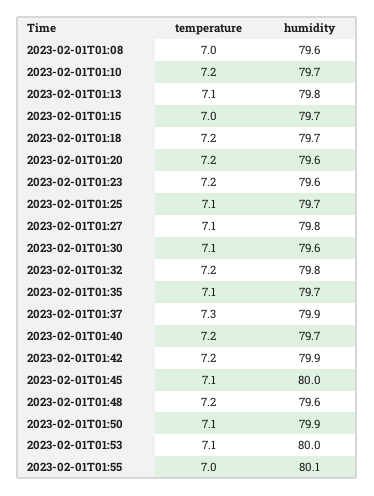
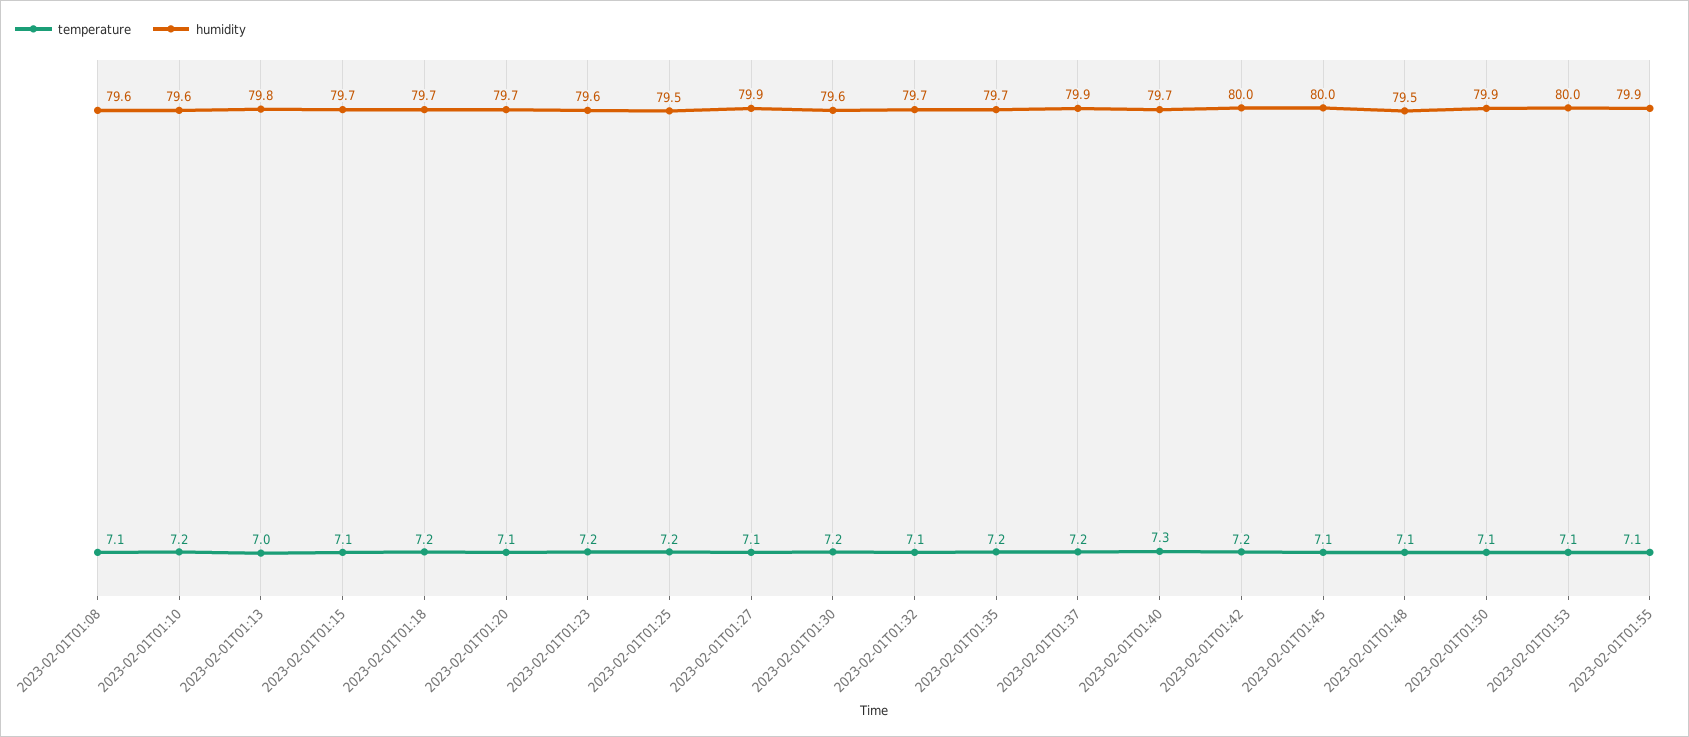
  {
    "temperature": {
-     "2023-02-01T01:08": 7,
+     "2023-02-01T01:08": 7.1,
      "2023-02-01T01:10": 7.2,
-     "2023-02-01T01:13": 7.1,
+     "2023-02-01T01:13": 7,
-     "2023-02-01T01:15": 7,
+     "2023-02-01T01:15": 7.1,
      "2023-02-01T01:18": 7.2,
-     "2023-02-01T01:20": 7.2,
+     "2023-02-01T01:20": 7.1,
      "2023-02-01T01:23": 7.2,
-     "2023-02-01T01:25": 7.1,
+     "2023-02-01T01:25": 7.2,
      "2023-02-01T01:27": 7.1,
-     "2023-02-01T01:30": 7.1,
+     "2023-02-01T01:30": 7.2,
-     "2023-02-01T01:32": 7.2,
+     "2023-02-01T01:32": 7.1,
-     "2023-02-01T01:35": 7.1,
+     "2023-02-01T01:35": 7.2,
-     "2023-02-01T01:37": 7.3,
+     "2023-02-01T01:37": 7.2,
-     "2023-02-01T01:40": 7.2,
+     "2023-02-01T01:40": 7.3,
      "2023-02-01T01:42": 7.2,
      "2023-02-01T01:45": 7.1,
-     "2023-02-01T01:48": 7.2,
+     "2023-02-01T01:48": 7.1,
      "2023-02-01T01:50": 7.1,
      "2023-02-01T01:53": 7.1,
-     "2023-02-01T01:55": 7
+     "2023-02-01T01:55": 7.1
    },
    "humidity": {
      "2023-02-01T01:08": 79.6,
-     "2023-02-01T01:10": 79.7,
+     "2023-02-01T01:10": 79.6,
      "2023-02-01T01:13": 79.8,
      "2023-02-01T01:15": 79.7,
      "2023-02-01T01:18": 79.7,
-     "2023-02-01T01:20": 79.6,
+     "2023-02-01T01:20": 79.7,
      "2023-02-01T01:23": 79.6,
-     "2023-02-01T01:25": 79.7,
+     "2023-02-01T01:25": 79.5,
-     "2023-02-01T01:27": 79.8,
+     "2023-02-01T01:27": 79.9,
      "2023-02-01T01:30": 79.6,
-     "2023-02-01T01:32": 79.8,
+     "2023-02-01T01:32": 79.7,
      "2023-02-01T01:35": 79.7,
      "2023-02-01T01:37": 79.9,
      "2023-02-01T01:40": 79.7,
-     "2023-02-01T01:42": 79.9,
+     "2023-02-01T01:42": 80,
      "2023-02-01T01:45": 80,
-     "2023-02-01T01:48": 79.6,
+     "2023-02-01T01:48": 79.5,
      "2023-02-01T01:50": 79.9,
      "2023-02-01T01:53": 80,
-     "2023-02-01T01:55": 80.1
+     "2023-02-01T01:55": 79.9
    }
  }

